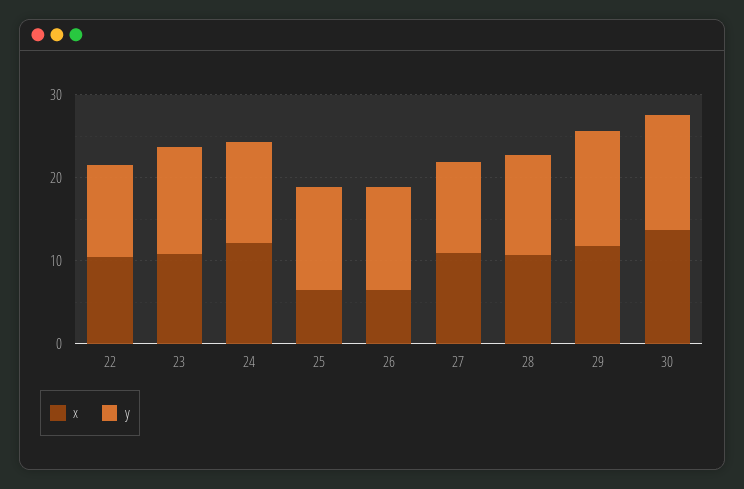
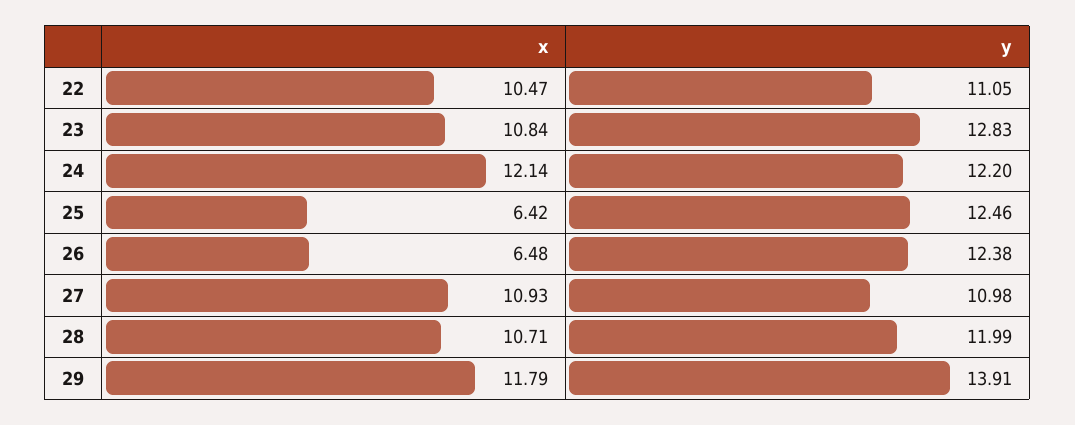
  {
    "x": {
      "22": 10.47,
      "23": 10.84,
      "24": 12.14,
      "25": 6.42,
      "26": 6.48,
      "27": 10.93,
      "28": 10.71,
-     "29": 11.79,
+     "29": 11.79
-     "30": 14
    },
    "y": {
      "22": 11.05,
      "23": 12.83,
      "24": 12.2,
      "25": 12.46,
      "26": 12.38,
      "27": 10.98,
      "28": 11.99,
-     "29": 13.91,
+     "29": 13.91
-     "30": 14
    }
  }

